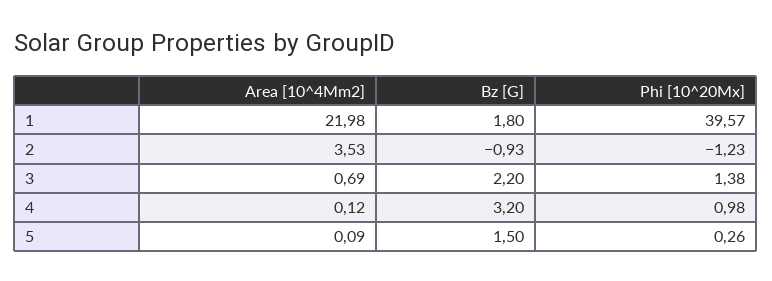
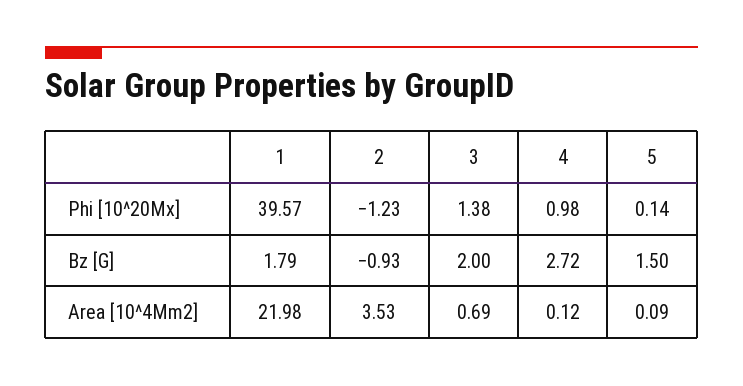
  {
    "Area [10^4Mm2]": {
      "1": 21.98,
      "2": 3.53,
      "3": 0.69,
      "4": 0.12,
      "5": 0.09
    },
    "Bz [G]": {
-     "1": 1.8,
+     "1": 1.79,
      "2": -0.93,
-     "3": 2.2,
+     "3": 2,
-     "4": 3.2,
+     "4": 2.72,
      "5": 1.5
    },
    "Phi [10^20Mx]": {
      "1": 39.57,
      "2": -1.23,
      "3": 1.38,
      "4": 0.98,
-     "5": 0.26
+     "5": 0.14
    }
  }

